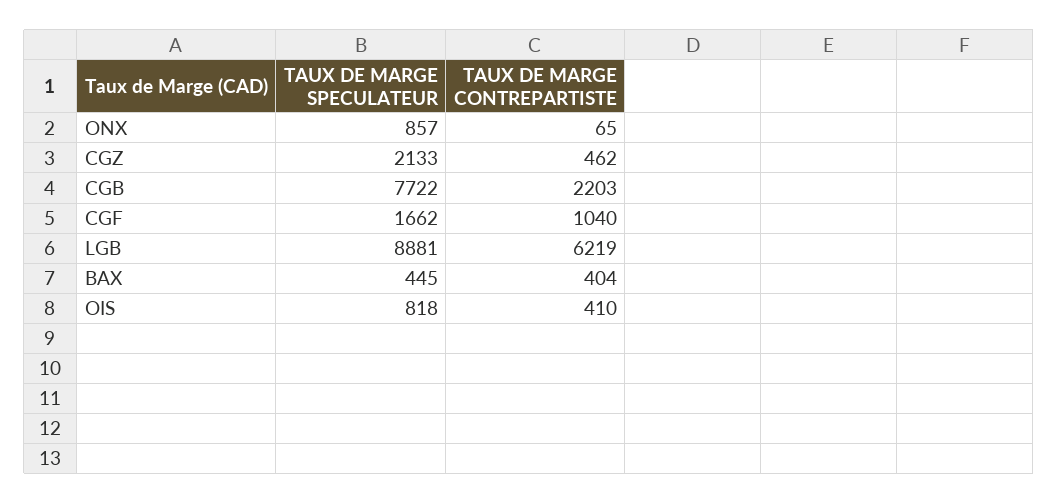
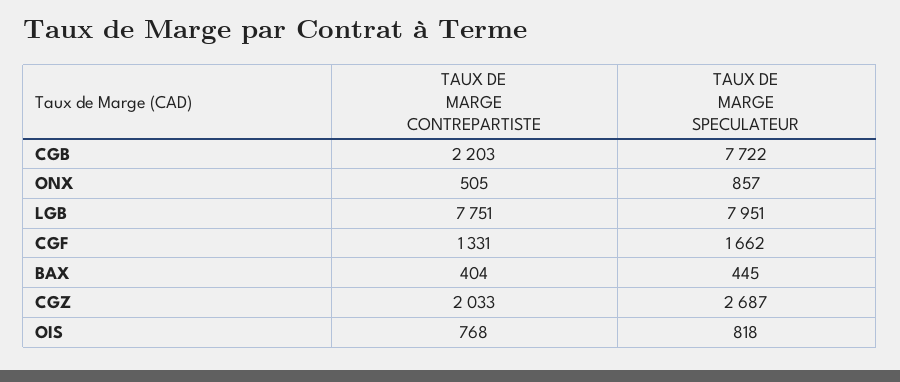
  {
    "TAUX DE MARGE SPECULATEUR": {
      "ONX": 857,
-     "CGZ": 2133,
+     "CGZ": 2687,
      "CGB": 7722,
      "CGF": 1662,
-     "LGB": 8881,
+     "LGB": 7951,
      "BAX": 445,
      "OIS": 818
    },
    "TAUX DE MARGE CONTREPARTISTE": {
-     "ONX": 65,
+     "ONX": 505,
-     "CGZ": 462,
+     "CGZ": 2033,
      "CGB": 2203,
-     "CGF": 1040,
+     "CGF": 1331,
-     "LGB": 6219,
+     "LGB": 7751,
      "BAX": 404,
-     "OIS": 410
+     "OIS": 768
    }
  }

